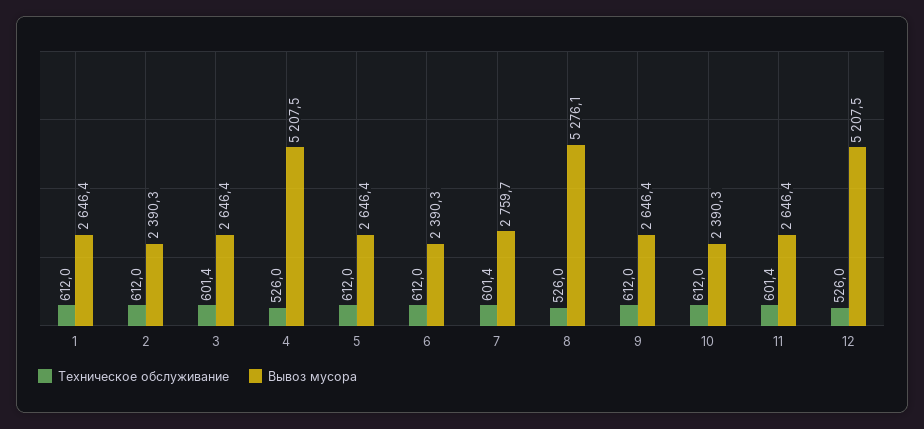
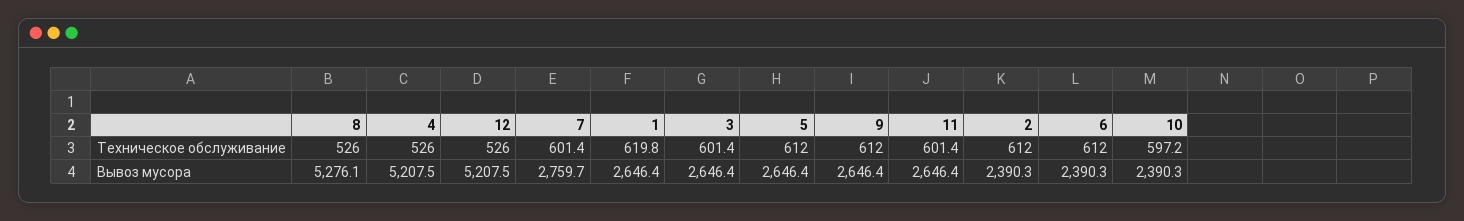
  {
    "Техническое обслуживание": {
-     "1": 612,
+     "1": 619.8,
      "2": 612,
      "3": 601.4,
      "4": 526,
      "5": 612,
      "6": 612,
      "7": 601.4,
      "8": 526,
      "9": 612,
-     "10": 612,
+     "10": 597.2,
      "11": 601.4,
      "12": 526
    },
    "Вывоз мусора": {
      "1": 2646.4,
      "2": 2390.3,
      "3": 2646.4,
      "4": 5207.5,
      "5": 2646.4,
      "6": 2390.3,
      "7": 2759.7,
      "8": 5276.1,
      "9": 2646.4,
      "10": 2390.3,
      "11": 2646.4,
      "12": 5207.5
    }
  }

